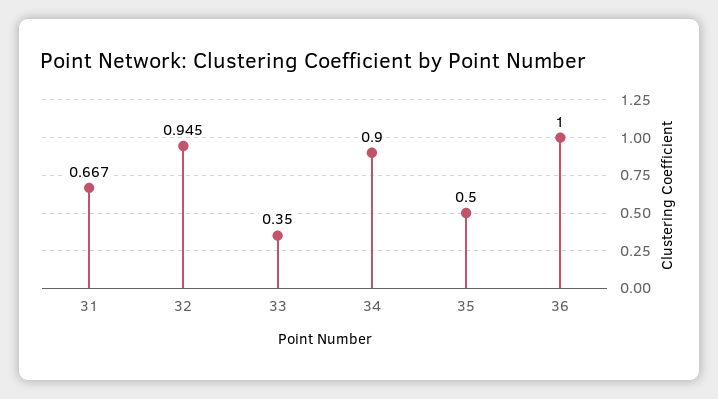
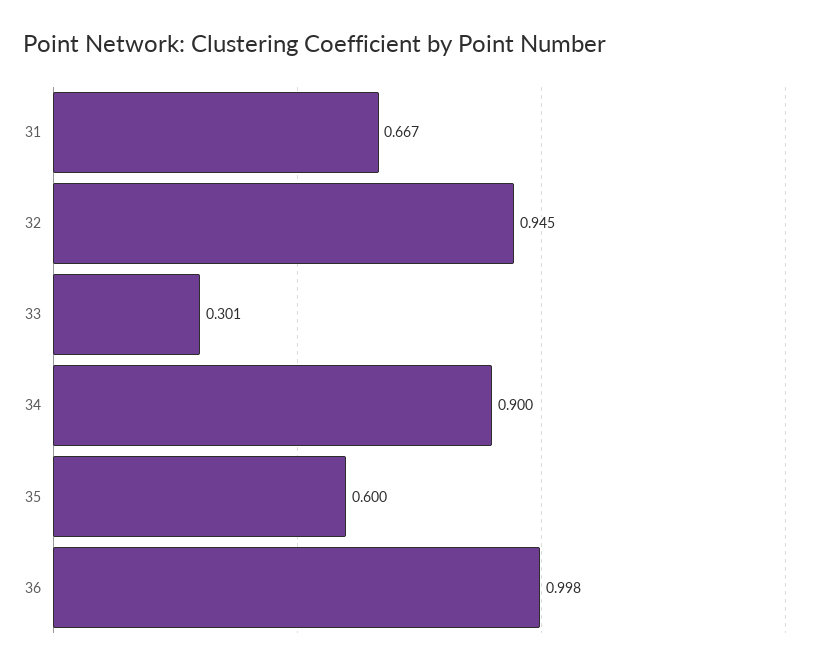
  {
    "31": 0.667,
    "32": 0.945,
-   "33": 0.35,
+   "33": 0.301,
    "34": 0.9,
-   "35": 0.5,
+   "35": 0.6,
-   "36": 1
+   "36": 0.998
  }

